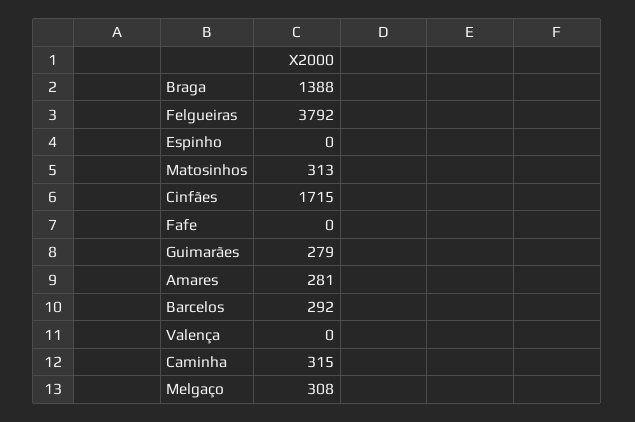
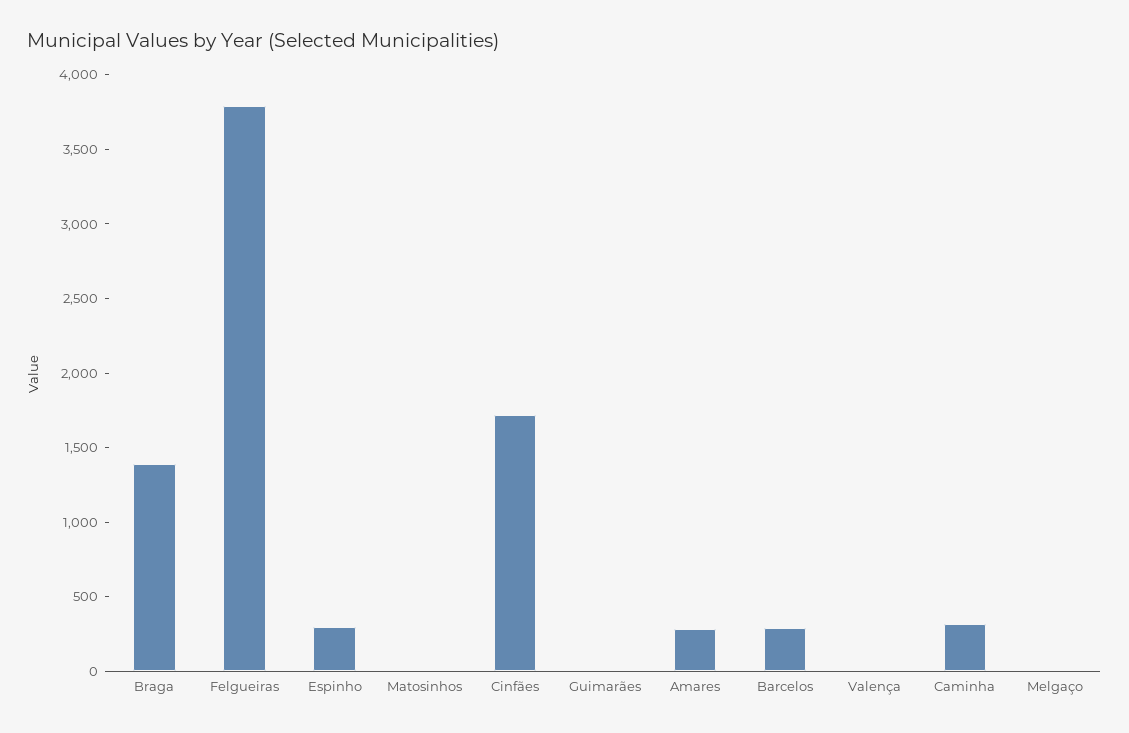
  {
    "Braga": 1388,
    "Felgueiras": 3792,
-   "Espinho": 0,
+   "Espinho": 300,
-   "Matosinhos": 313,
+   "Matosinhos": 0,
    "Cinfães": 1715,
-   "Fafe": 0,
-   "Guimarães": 279,
+   "Guimarães": 0,
    "Amares": 281,
    "Barcelos": 292,
    "Valença": 0,
    "Caminha": 315,
-   "Melgaço": 308
+   "Melgaço": 0
  }

